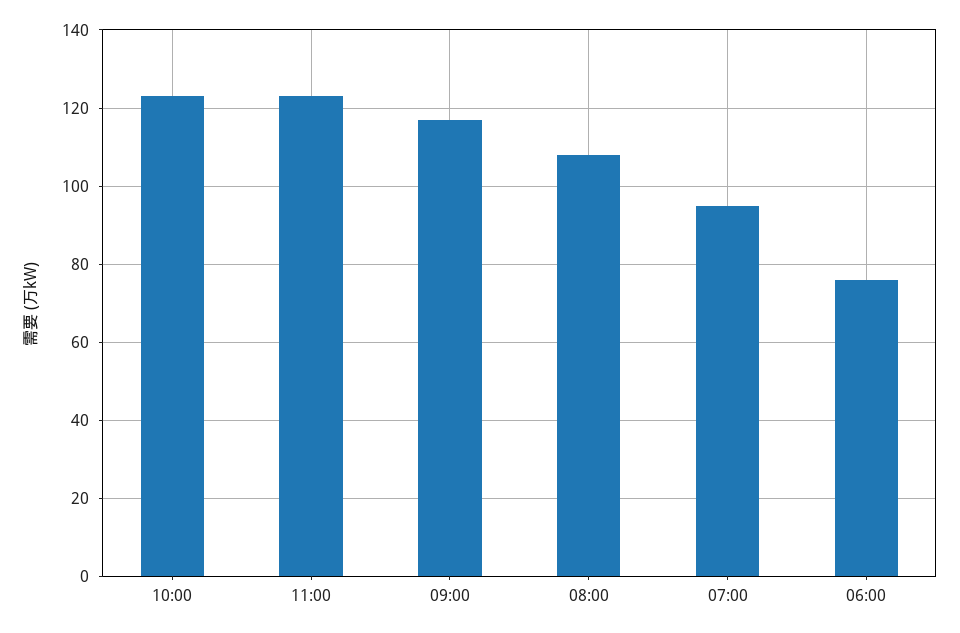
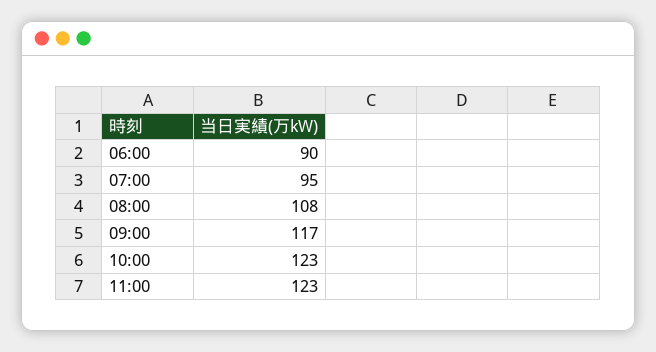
  {
    "10:00": 123,
    "11:00": 123,
    "09:00": 117,
    "08:00": 108,
    "07:00": 95,
-   "06:00": 75
+   "06:00": 90
  }

